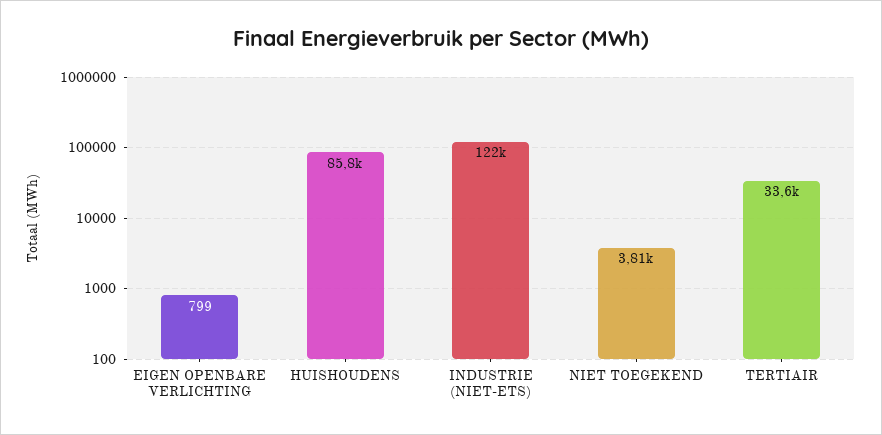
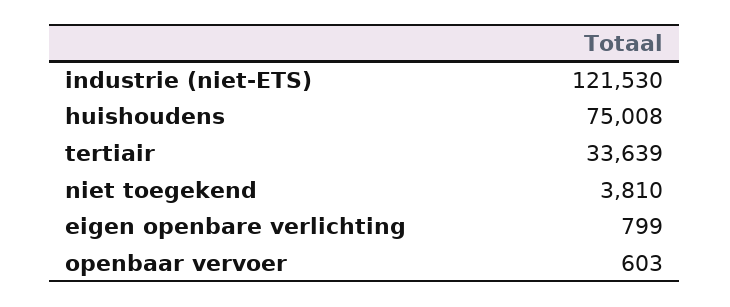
  {
    "EIGEN OPENBARE VERLICHTING": 799,
-   "HUISHOUDENS": 85800,
+   "HUISHOUDENS": 75008,
    "INDUSTRIE (NIET-ETS)": 121530,
    "NIET TOEGEKEND": 3810,
-   "TERTIAIR": 33639
+   "TERTIAIR": 33639,
+   "openbaar vervoer": 603
  }

